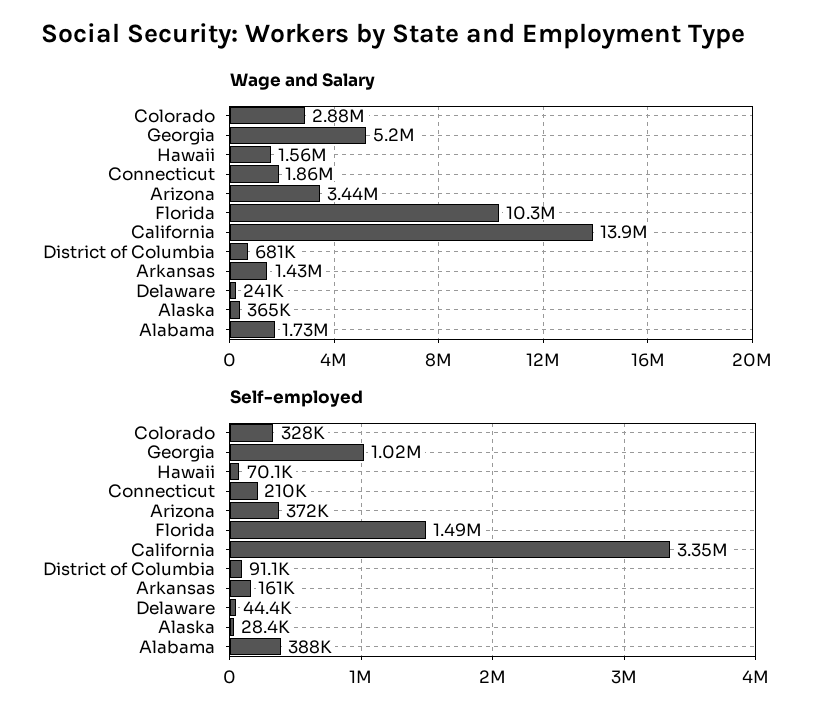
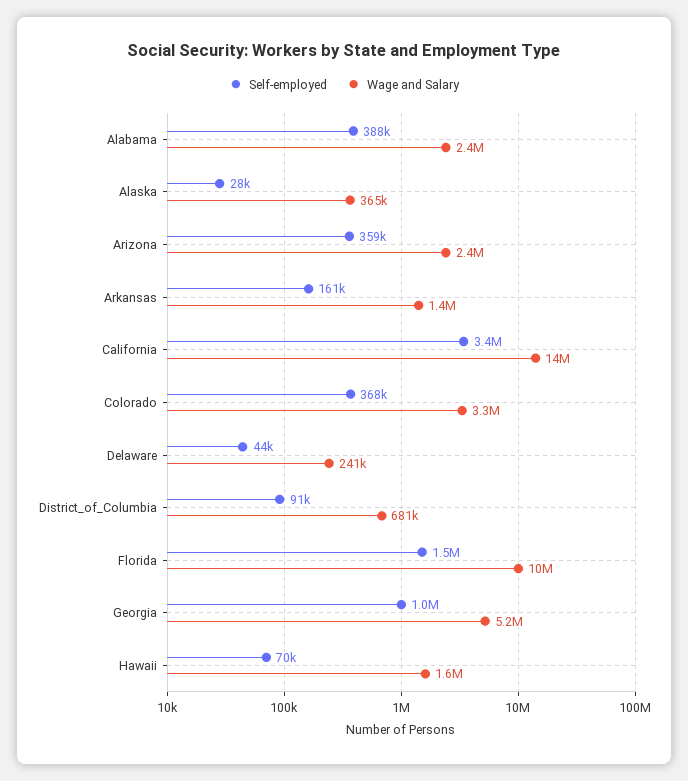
  {
    "Wage and Salary": {
-     "Colorado": 2880000,
+     "Colorado": 3300000,
      "Georgia": 5200000,
      "Hawaii": 1560000,
-     "Connecticut": 1860000,
-     "Arizona": 3440000,
+     "Arizona": 2400000,
      "Florida": 10300000,
      "California": 13900000,
      "District of Columbia": 681000,
      "Arkansas": 1430000,
      "Delaware": 241000,
      "Alaska": 365000,
-     "Alabama": 1730000
+     "Alabama": 2400000
    },
    "Self-employed": {
-     "Colorado": 328000,
+     "Colorado": 368000,
      "Georgia": 1020000,
      "Hawaii": 70100,
-     "Connecticut": 210000,
-     "Arizona": 372000,
+     "Arizona": 359000,
      "Florida": 1490000,
      "California": 3350000,
      "District of Columbia": 91100,
      "Arkansas": 161000,
      "Delaware": 44400,
      "Alaska": 28400,
      "Alabama": 388000
    }
  }

